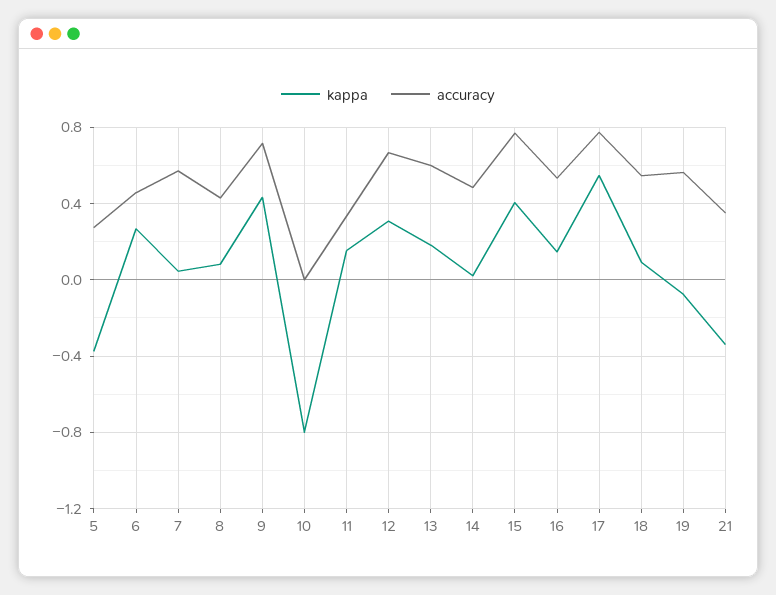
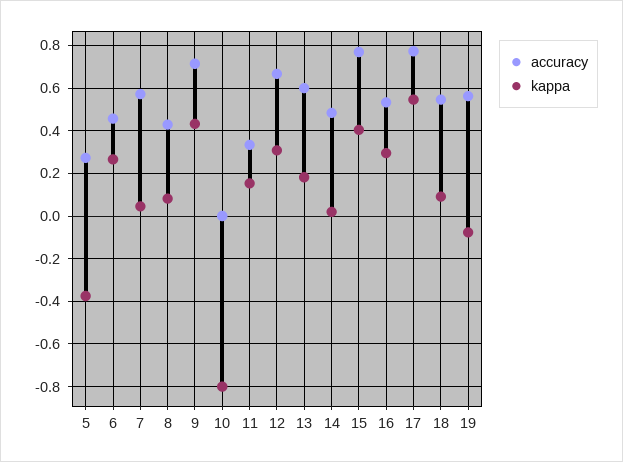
  {
    "kappa": {
      "5": -0.4,
      "6": 0.25,
      "7": 0.05,
      "8": 0.1,
      "9": 0.45,
      "10": -0.8,
      "11": 0.15,
      "12": 0.3,
      "13": 0.2,
      "14": 0,
      "15": 0.4,
-     "16": 0.15,
+     "16": 0.3,
      "17": 0.55,
      "18": 0.1,
-     "19": -0.1,
+     "19": -0.1
-     "21": -0.35
    },
    "accuracy": {
      "5": 0.25,
      "6": 0.45,
      "7": 0.55,
      "8": 0.45,
      "9": 0.7,
      "10": 0,
      "11": 0.35,
      "12": 0.65,
      "13": 0.6,
      "14": 0.5,
      "15": 0.75,
      "16": 0.55,
      "17": 0.75,
      "18": 0.55,
-     "19": 0.55,
+     "19": 0.55
-     "21": 0.35
    }
  }

